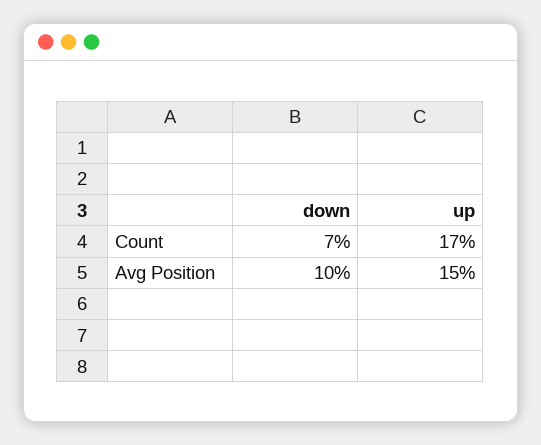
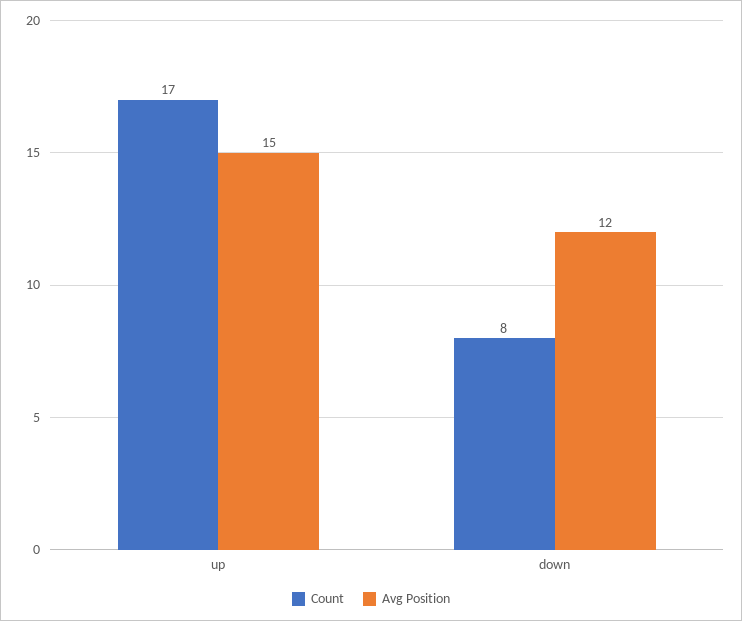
  {
    "Count": {
-     "down": 7,
+     "down": 8,
      "up": 17
    },
    "Avg Position": {
-     "down": 10,
+     "down": 12,
      "up": 15
    }
  }

